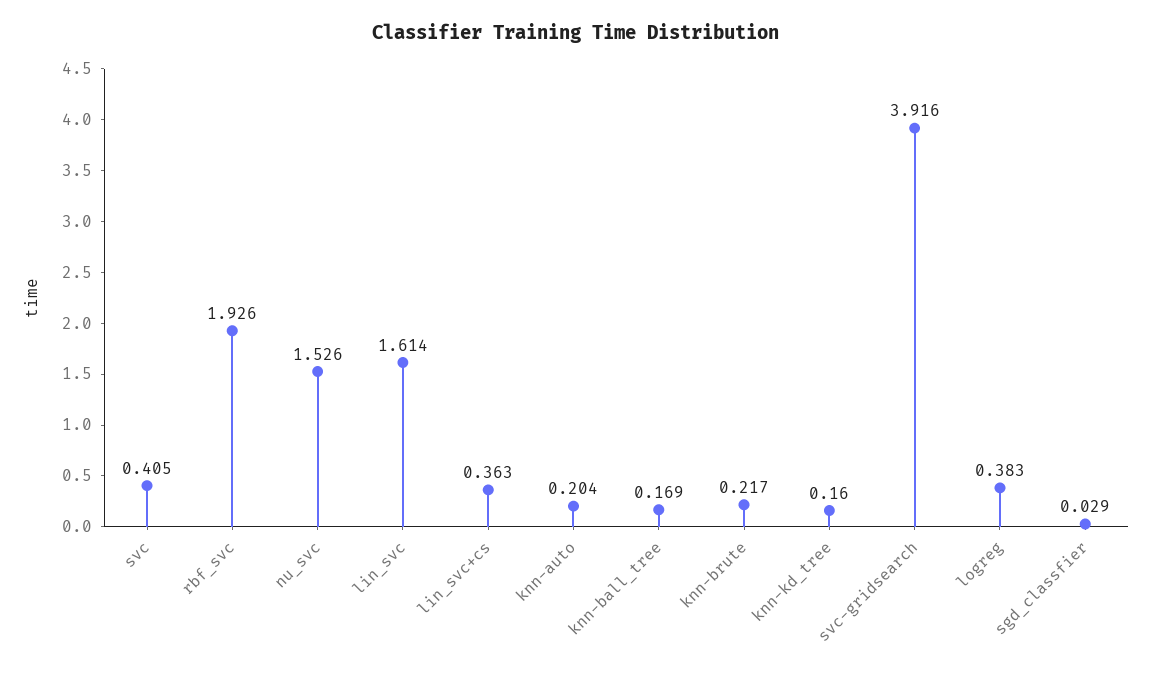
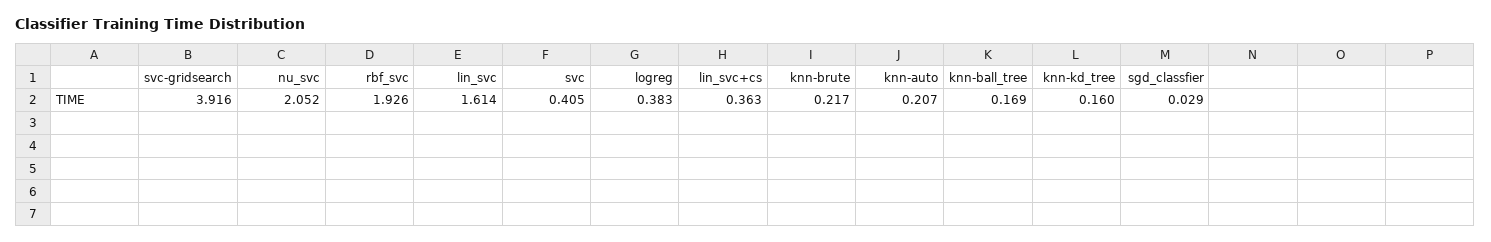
  {
    "svc": 0.405,
    "rbf_svc": 1.926,
-   "nu_svc": 1.526,
+   "nu_svc": 2.052,
    "lin_svc": 1.614,
    "lin_svc+cs": 0.363,
-   "knn-auto": 0.204,
+   "knn-auto": 0.207,
    "knn-ball_tree": 0.169,
    "knn-brute": 0.217,
    "knn-kd_tree": 0.16,
    "svc-gridsearch": 3.916,
    "logreg": 0.383,
    "sgd_classfier": 0.029
  }

